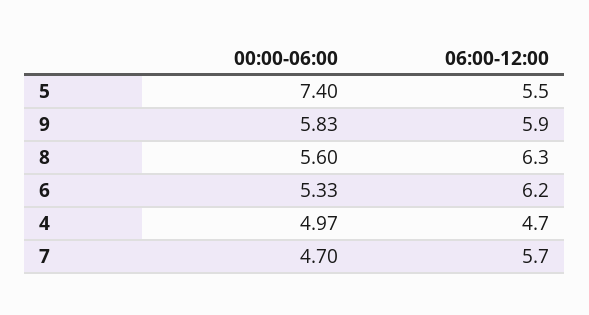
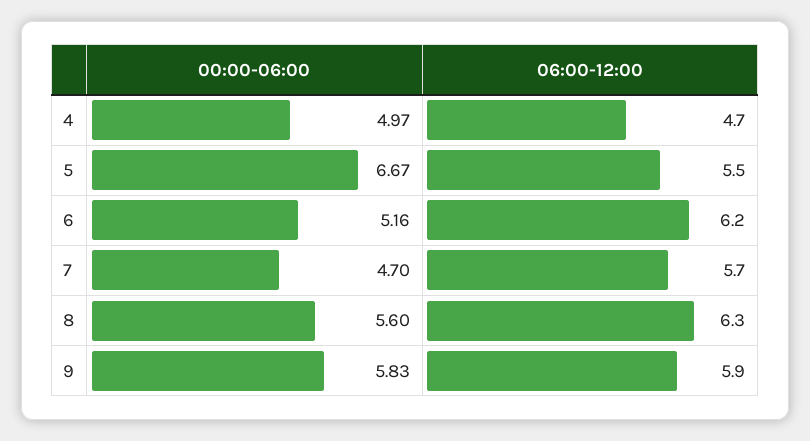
  {
    "00:00-06:00": {
-     "5": 7.4,
+     "5": 6.67,
      "9": 5.83,
      "8": 5.6,
-     "6": 5.33,
+     "6": 5.16,
      "4": 4.97,
      "7": 4.7
    },
    "06:00-12:00": {
      "5": 5.5,
      "9": 5.9,
      "8": 6.3,
      "6": 6.2,
      "4": 4.7,
      "7": 5.7
    }
  }

